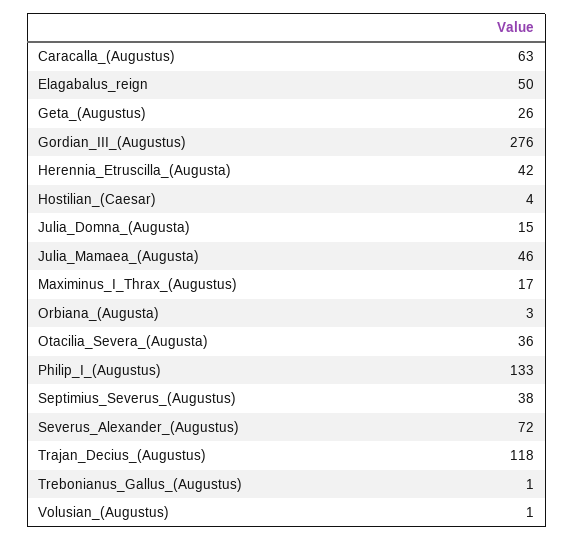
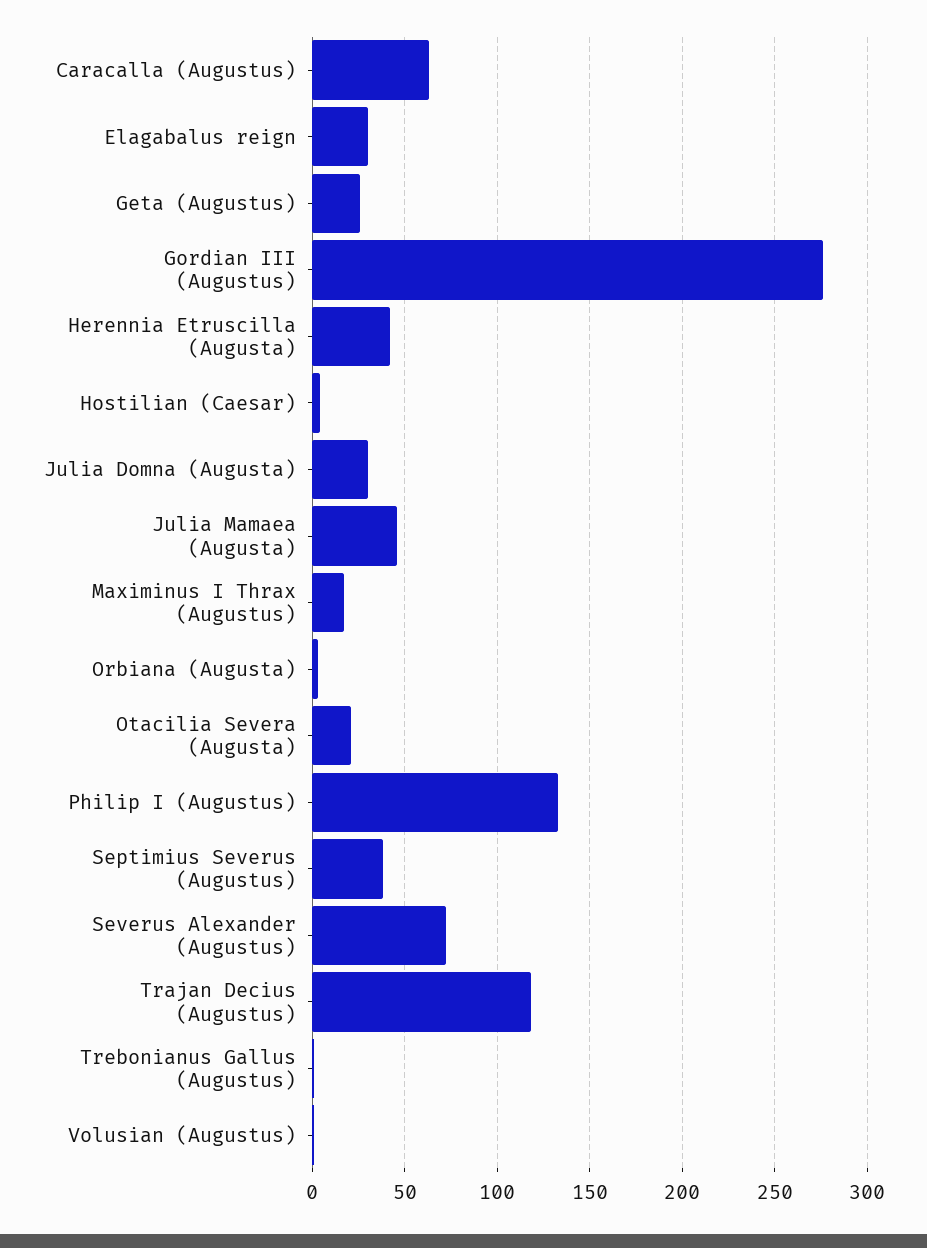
  {
    "Caracalla_(Augustus)": 63,
-   "Elagabalus_reign": 50,
+   "Elagabalus_reign": 30,
    "Geta_(Augustus)": 26,
    "Gordian_III_(Augustus)": 276,
    "Herennia_Etruscilla_(Augusta)": 42,
    "Hostilian_(Caesar)": 4,
-   "Julia_Domna_(Augusta)": 15,
+   "Julia_Domna_(Augusta)": 30,
    "Julia_Mamaea_(Augusta)": 46,
    "Maximinus_I_Thrax_(Augustus)": 17,
    "Orbiana_(Augusta)": 3,
-   "Otacilia_Severa_(Augusta)": 36,
+   "Otacilia_Severa_(Augusta)": 20,
    "Philip_I_(Augustus)": 133,
    "Septimius_Severus_(Augustus)": 38,
    "Severus_Alexander_(Augustus)": 72,
    "Trajan_Decius_(Augustus)": 118,
    "Trebonianus_Gallus_(Augustus)": 1,
    "Volusian_(Augustus)": 1
  }

